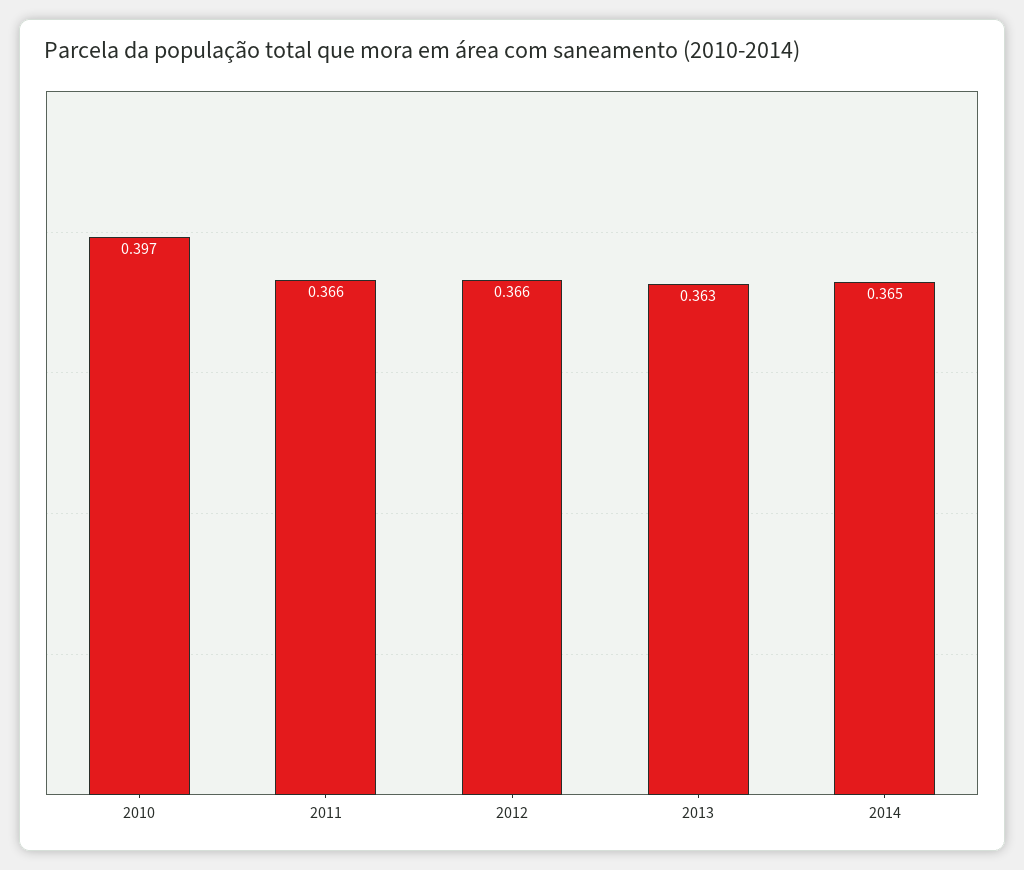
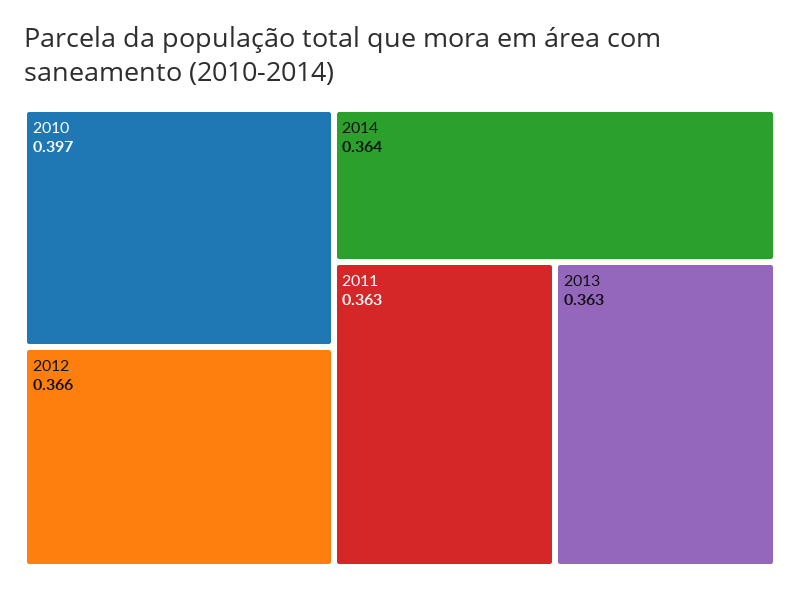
  {
    "2010": 0.397,
-   "2011": 0.366,
+   "2011": 0.363,
    "2012": 0.366,
    "2013": 0.363,
-   "2014": 0.365
+   "2014": 0.364
  }

